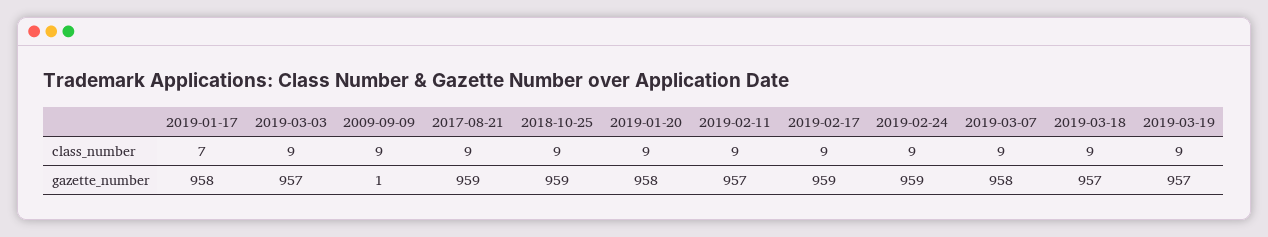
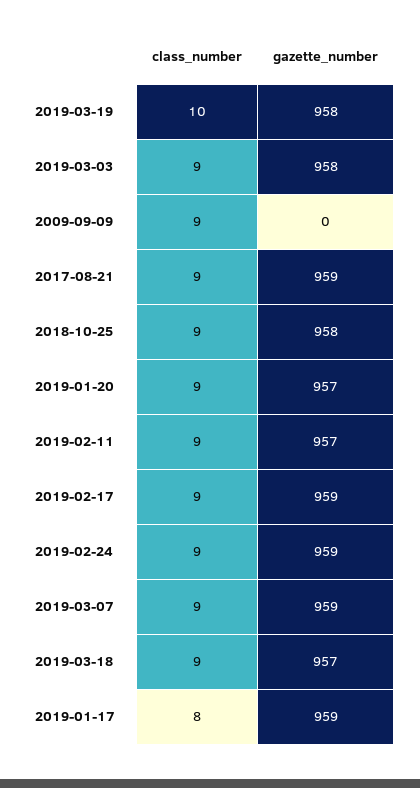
  {
    "2019-01-17": {
-     "class_number": 7,
+     "class_number": 8,
-     "gazette_number": 958
+     "gazette_number": 959
    },
    "2019-03-03": {
      "class_number": 9,
-     "gazette_number": 957
+     "gazette_number": 958
    },
    "2009-09-09": {
      "class_number": 9,
-     "gazette_number": 1
+     "gazette_number": 0
    },
    "2017-08-21": {
      "class_number": 9,
      "gazette_number": 959
    },
    "2018-10-25": {
      "class_number": 9,
-     "gazette_number": 959
+     "gazette_number": 958
    },
    "2019-01-20": {
      "class_number": 9,
-     "gazette_number": 958
+     "gazette_number": 957
    },
    "2019-02-11": {
      "class_number": 9,
      "gazette_number": 957
    },
    "2019-02-17": {
      "class_number": 9,
      "gazette_number": 959
    },
    "2019-02-24": {
      "class_number": 9,
      "gazette_number": 959
    },
    "2019-03-07": {
      "class_number": 9,
-     "gazette_number": 958
+     "gazette_number": 959
    },
    "2019-03-18": {
      "class_number": 9,
      "gazette_number": 957
    },
    "2019-03-19": {
-     "class_number": 9,
+     "class_number": 10,
-     "gazette_number": 957
+     "gazette_number": 958
    }
  }

